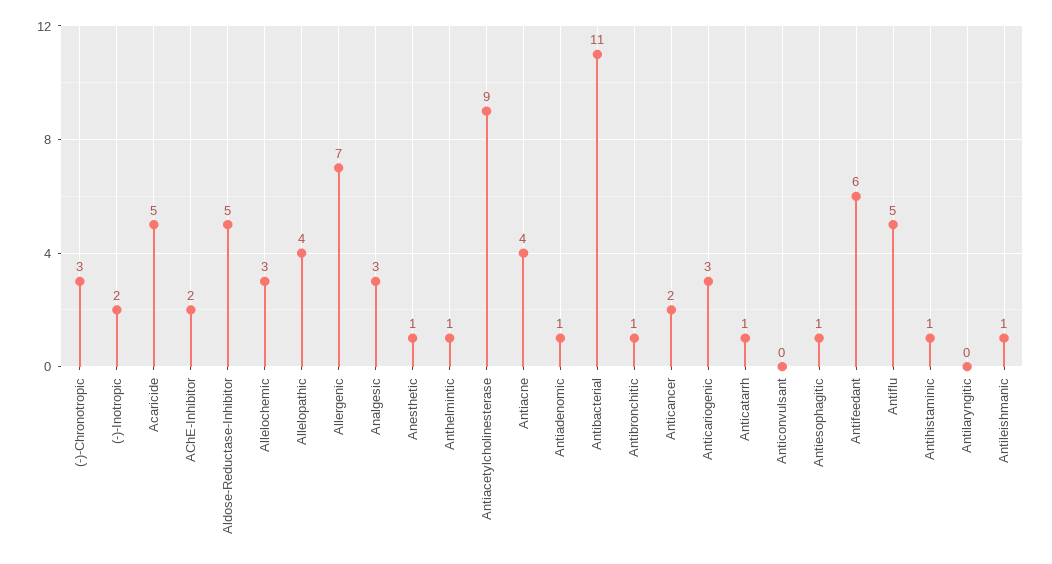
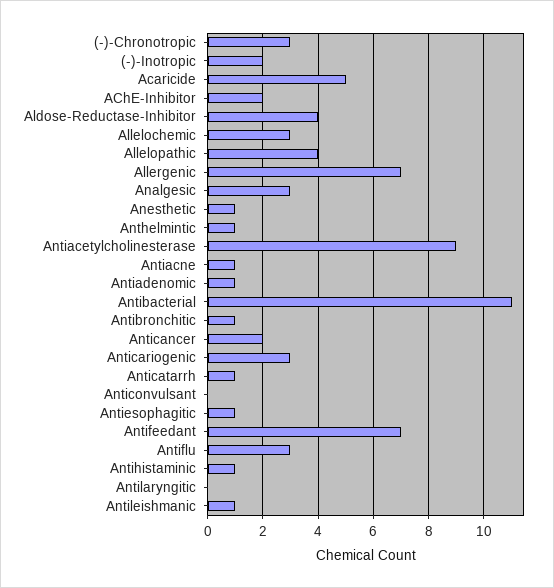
  {
    "(-)-Chronotropic": 3,
    "(-)-Inotropic": 2,
    "Acaricide": 5,
    "AChE-Inhibitor": 2,
-   "Aldose-Reductase-Inhibitor": 5,
+   "Aldose-Reductase-Inhibitor": 4,
    "Allelochemic": 3,
    "Allelopathic": 4,
    "Allergenic": 7,
    "Analgesic": 3,
    "Anesthetic": 1,
    "Anthelmintic": 1,
    "Antiacetylcholinesterase": 9,
-   "Antiacne": 4,
+   "Antiacne": 1,
    "Antiadenomic": 1,
    "Antibacterial": 11,
    "Antibronchitic": 1,
    "Anticancer": 2,
    "Anticariogenic": 3,
    "Anticatarrh": 1,
    "Anticonvulsant": 0,
    "Antiesophagitic": 1,
-   "Antifeedant": 6,
+   "Antifeedant": 7,
-   "Antiflu": 5,
+   "Antiflu": 3,
    "Antihistaminic": 1,
    "Antilaryngitic": 0,
    "Antileishmanic": 1
  }

